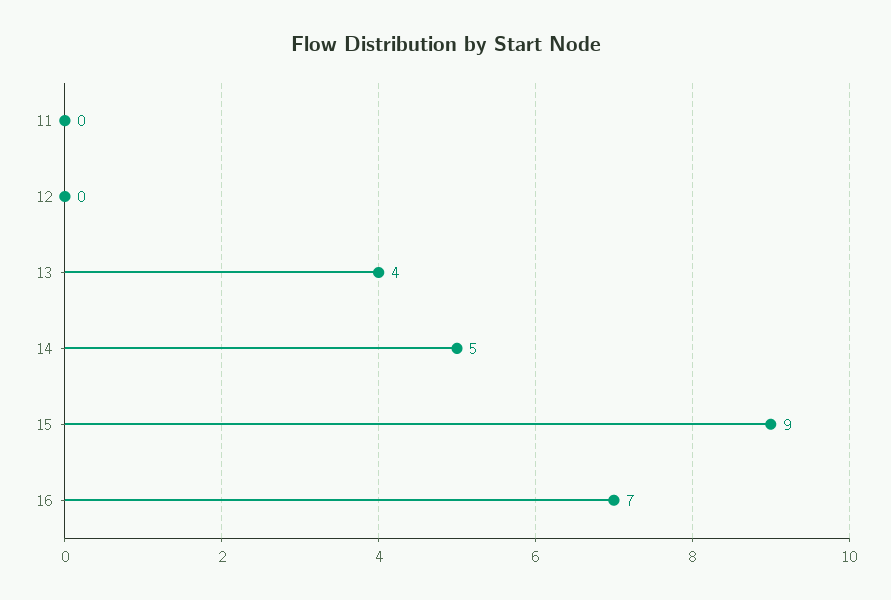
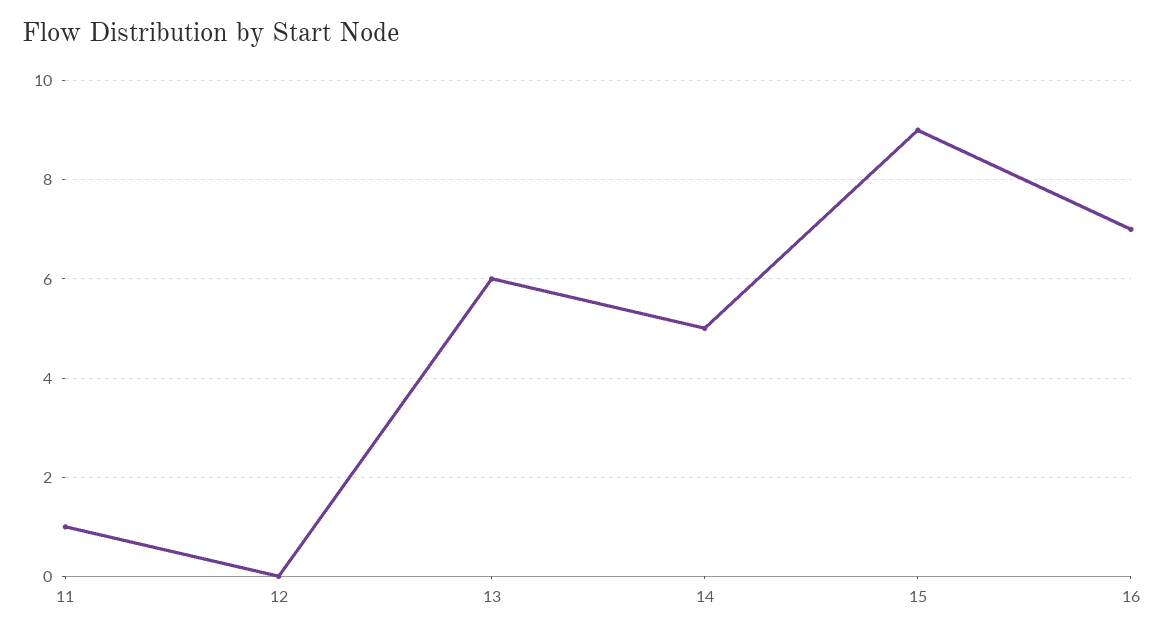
  {
-   "11": 0,
+   "11": 1,
    "12": 0,
-   "13": 4,
+   "13": 6,
    "14": 5,
    "15": 9,
    "16": 7
  }

